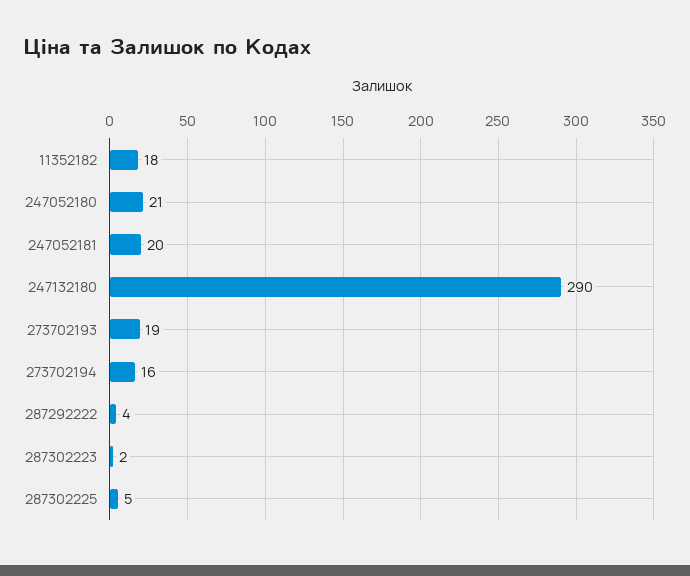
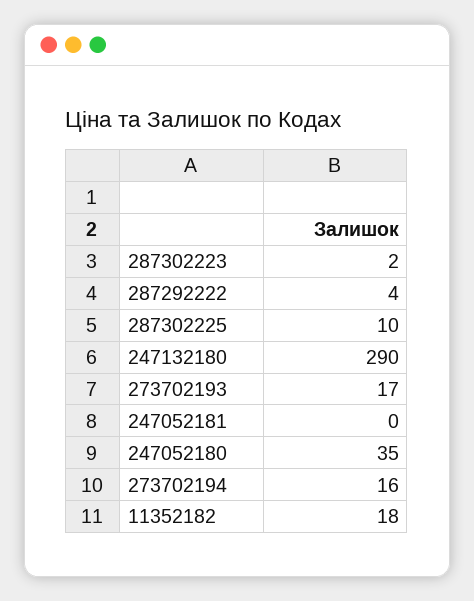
  {
    "11352182": 18,
-   "247052180": 21,
+   "247052180": 35,
-   "247052181": 20,
+   "247052181": 0,
    "247132180": 290,
-   "273702193": 19,
+   "273702193": 17,
    "273702194": 16,
    "287292222": 4,
    "287302223": 2,
-   "287302225": 5
+   "287302225": 10
  }

